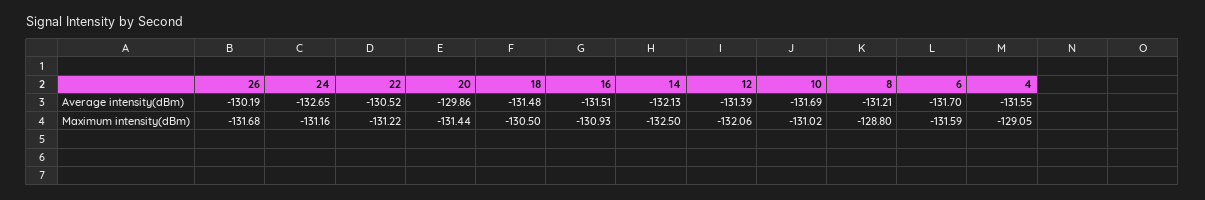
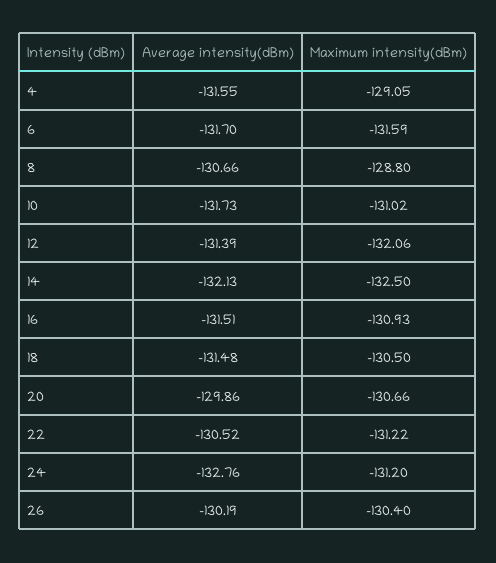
  {
    "26": {
      "Average intensity(dBm)": -130.19,
-     "Maximum intensity(dBm)": -131.68
+     "Maximum intensity(dBm)": -130.4
    },
    "24": {
-     "Average intensity(dBm)": -132.65,
+     "Average intensity(dBm)": -132.76,
-     "Maximum intensity(dBm)": -131.16
+     "Maximum intensity(dBm)": -131.2
    },
    "22": {
      "Average intensity(dBm)": -130.52,
      "Maximum intensity(dBm)": -131.22
    },
    "20": {
      "Average intensity(dBm)": -129.86,
-     "Maximum intensity(dBm)": -131.44
+     "Maximum intensity(dBm)": -130.66
    },
    "18": {
      "Average intensity(dBm)": -131.48,
      "Maximum intensity(dBm)": -130.5
    },
    "16": {
      "Average intensity(dBm)": -131.51,
      "Maximum intensity(dBm)": -130.93
    },
    "14": {
      "Average intensity(dBm)": -132.13,
      "Maximum intensity(dBm)": -132.5
    },
    "12": {
      "Average intensity(dBm)": -131.39,
      "Maximum intensity(dBm)": -132.06
    },
    "10": {
-     "Average intensity(dBm)": -131.69,
+     "Average intensity(dBm)": -131.73,
      "Maximum intensity(dBm)": -131.02
    },
    "8": {
-     "Average intensity(dBm)": -131.21,
+     "Average intensity(dBm)": -130.66,
      "Maximum intensity(dBm)": -128.8
    },
    "6": {
      "Average intensity(dBm)": -131.7,
      "Maximum intensity(dBm)": -131.59
    },
    "4": {
      "Average intensity(dBm)": -131.55,
      "Maximum intensity(dBm)": -129.05
    }
  }

